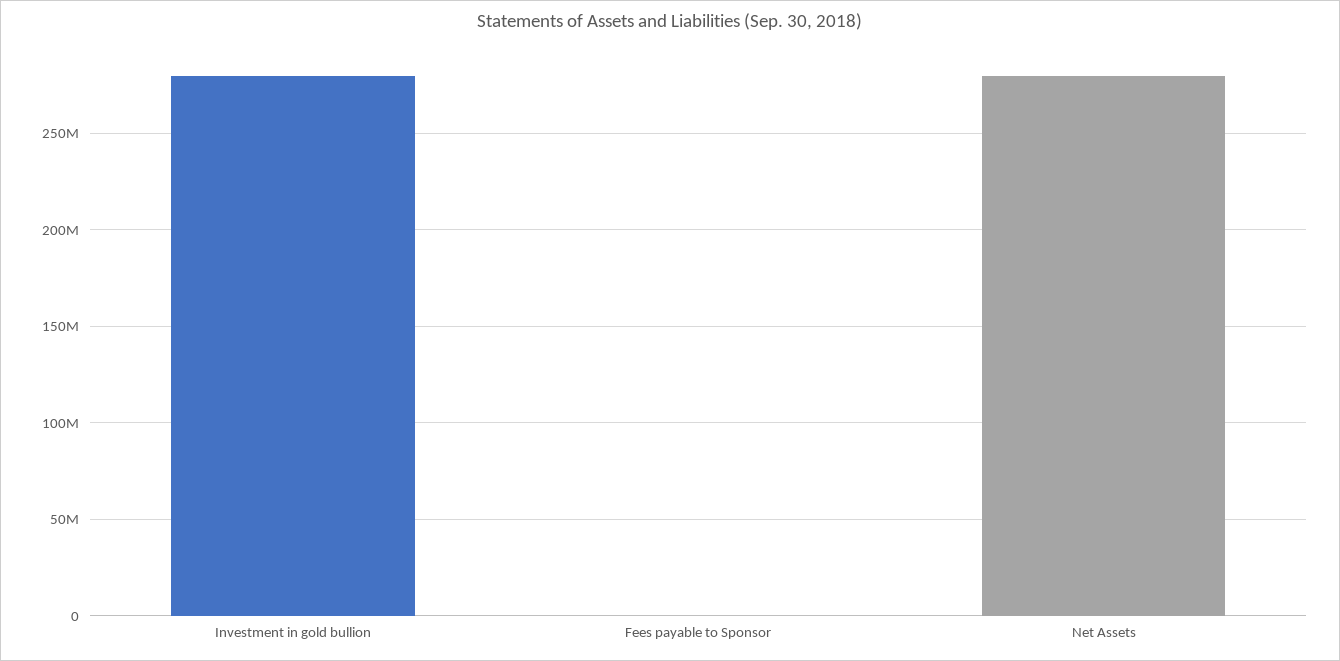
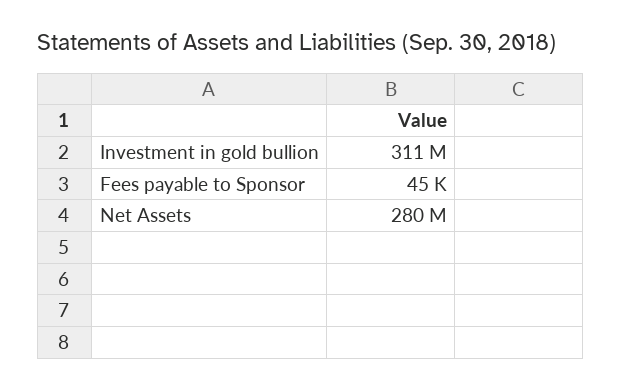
  {
-   "Investment in gold bullion": 280000000,
+   "Investment in gold bullion": 311000000,
    "Fees payable to Sponsor": 45000,
    "Net Assets": 280000000
  }

